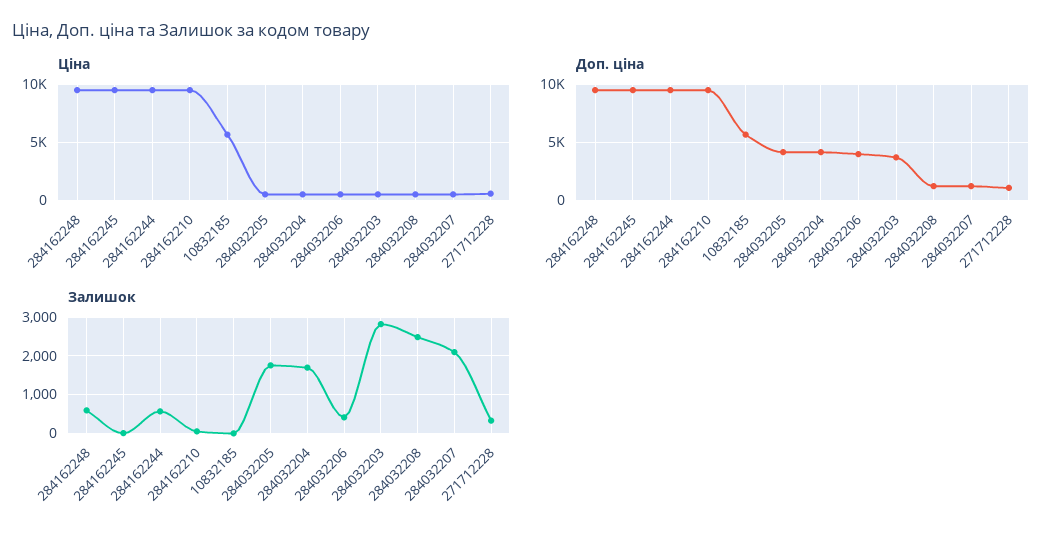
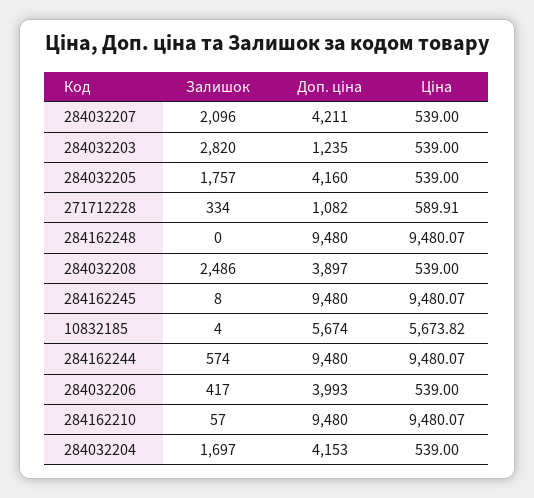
  {
    "Ціна": {
      "284162248": 9480.07,
      "284162245": 9480.07,
      "284162244": 9480.07,
      "284162210": 9480.07,
      "10832185": 5673.82,
      "284032205": 539,
      "284032204": 539,
      "284032206": 539,
      "284032203": 539,
      "284032208": 539,
      "284032207": 539,
      "271712228": 589.91
    },
    "Доп. ціна": {
      "284162248": 9480,
      "284162245": 9480,
      "284162244": 9480,
      "284162210": 9480,
      "10832185": 5674,
      "284032205": 4160,
      "284032204": 4153,
      "284032206": 3993,
-     "284032203": 4000,
+     "284032203": 1235,
-     "284032208": 1000,
+     "284032208": 3897,
-     "284032207": 1000,
+     "284032207": 4211,
      "271712228": 1082
    },
    "Залишок": {
-     "284162248": 600,
+     "284162248": 0,
      "284162245": 8,
      "284162244": 574,
      "284162210": 57,
      "10832185": 4,
      "284032205": 1757,
      "284032204": 1697,
      "284032206": 417,
      "284032203": 2820,
      "284032208": 2486,
      "284032207": 2096,
      "271712228": 334
    }
  }

